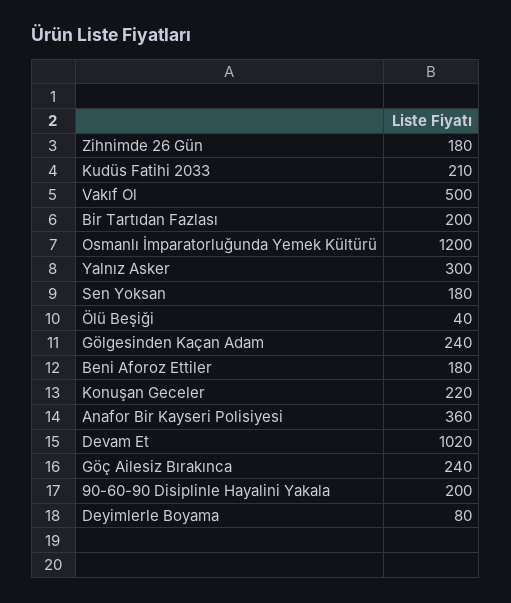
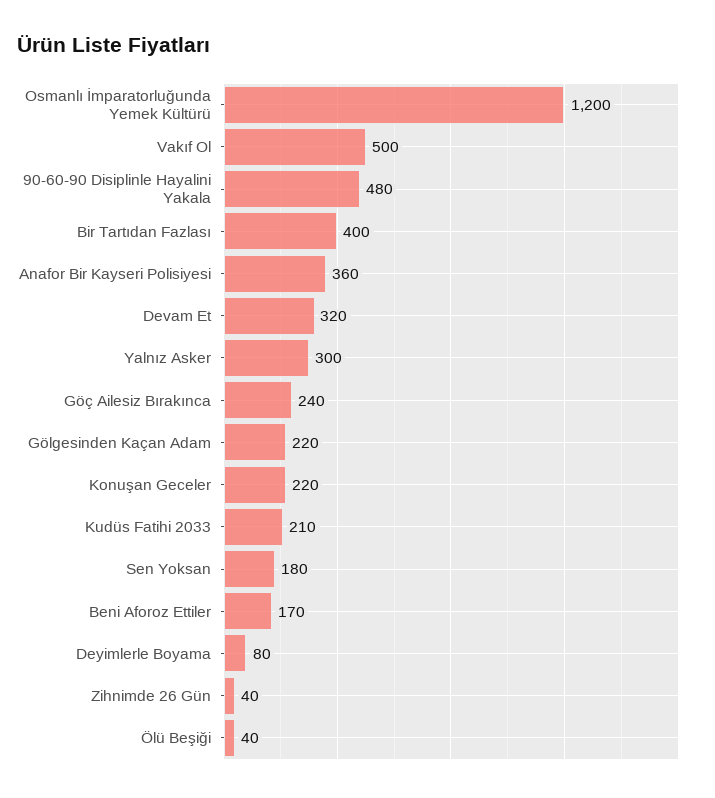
  {
-   "Zihnimde 26 Gün": 180,
+   "Zihnimde 26 Gün": 40,
    "Kudüs Fatihi 2033": 210,
    "Vakıf Ol": 500,
-   "Bir Tartıdan Fazlası": 200,
+   "Bir Tartıdan Fazlası": 400,
    "Osmanlı İmparatorluğunda Yemek Kültürü": 1200,
    "Yalnız Asker": 300,
    "Sen Yoksan": 180,
    "Ölü Beşiği": 40,
-   "Gölgesinden Kaçan Adam": 240,
+   "Gölgesinden Kaçan Adam": 220,
-   "Beni Aforoz Ettiler": 180,
+   "Beni Aforoz Ettiler": 170,
    "Konuşan Geceler": 220,
    "Anafor Bir Kayseri Polisiyesi": 360,
-   "Devam Et": 1020,
+   "Devam Et": 320,
    "Göç Ailesiz Bırakınca": 240,
-   "90-60-90 Disiplinle Hayalini Yakala": 200,
+   "90-60-90 Disiplinle Hayalini Yakala": 480,
    "Deyimlerle Boyama": 80
  }

